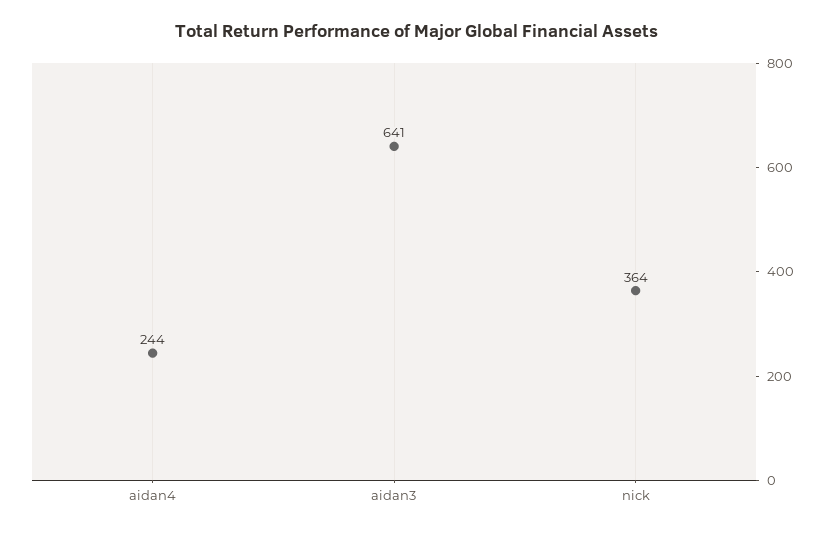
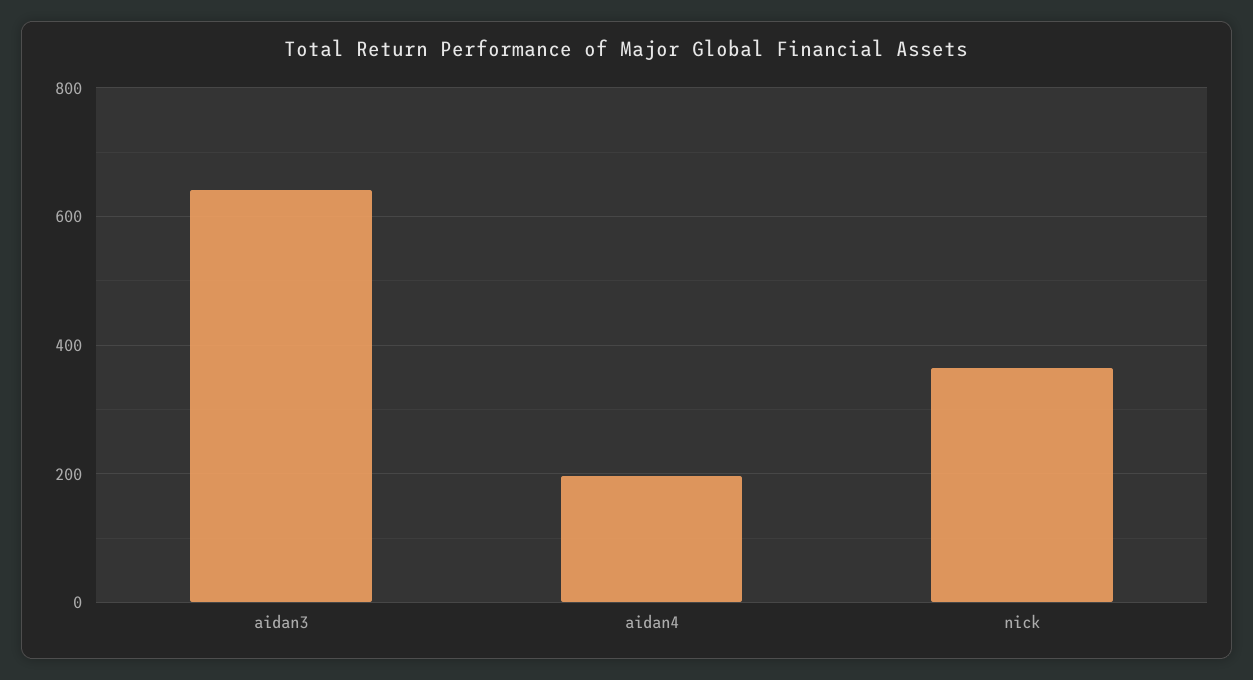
  {
-   "aidan4": 244,
+   "aidan4": 200,
    "aidan3": 641,
    "nick": 364
  }

